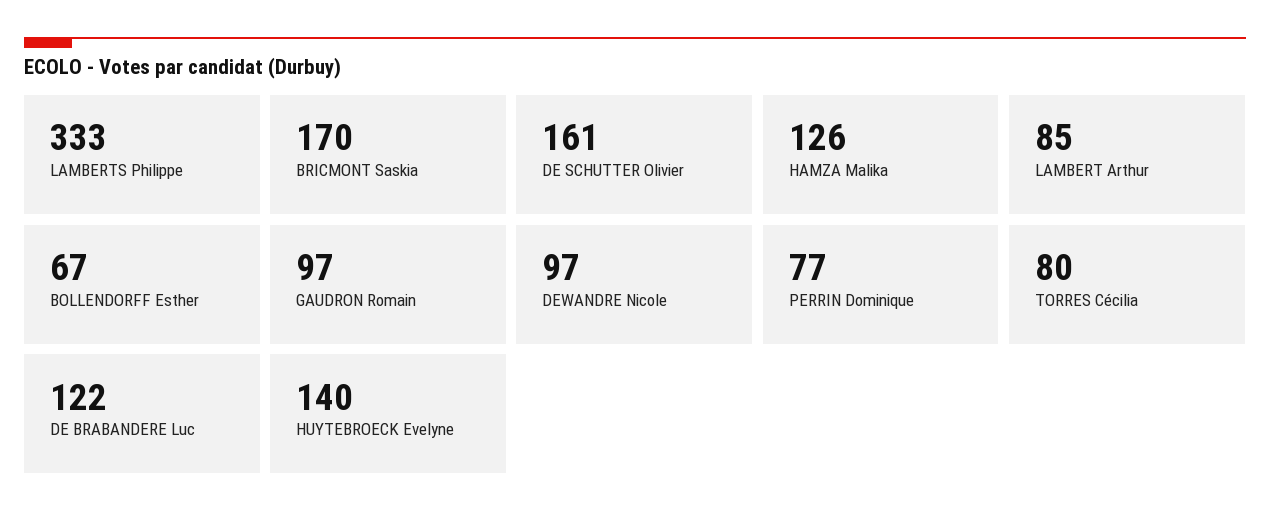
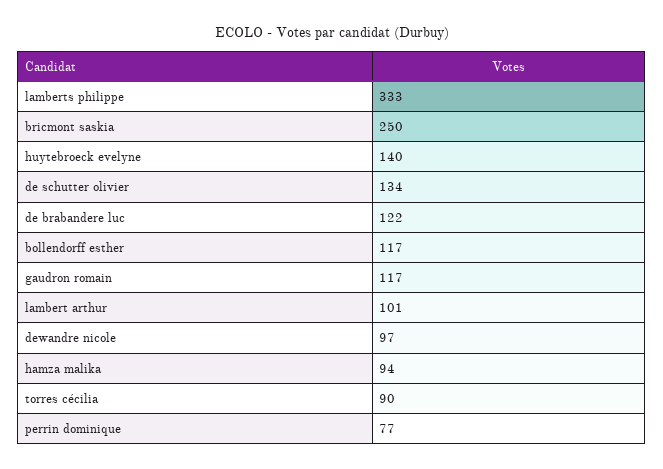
  {
    "LAMBERTS Philippe": 333,
-   "BRICMONT Saskia": 170,
+   "BRICMONT Saskia": 250,
-   "DE SCHUTTER Olivier": 161,
+   "DE SCHUTTER Olivier": 134,
-   "HAMZA Malika": 126,
+   "HAMZA Malika": 94,
-   "LAMBERT Arthur": 85,
+   "LAMBERT Arthur": 101,
-   "BOLLENDORFF Esther": 67,
+   "BOLLENDORFF Esther": 117,
-   "GAUDRON Romain": 97,
+   "GAUDRON Romain": 117,
    "DEWANDRE Nicole": 97,
    "PERRIN Dominique": 77,
-   "TORRES Cécilia": 80,
+   "TORRES Cécilia": 90,
    "DE BRABANDERE Luc": 122,
    "HUYTEBROECK Evelyne": 140
  }

